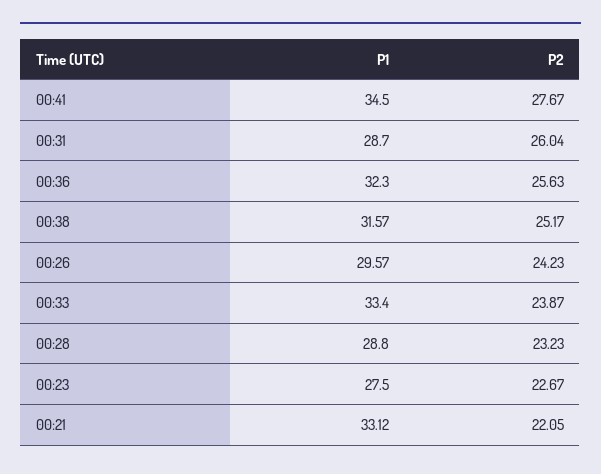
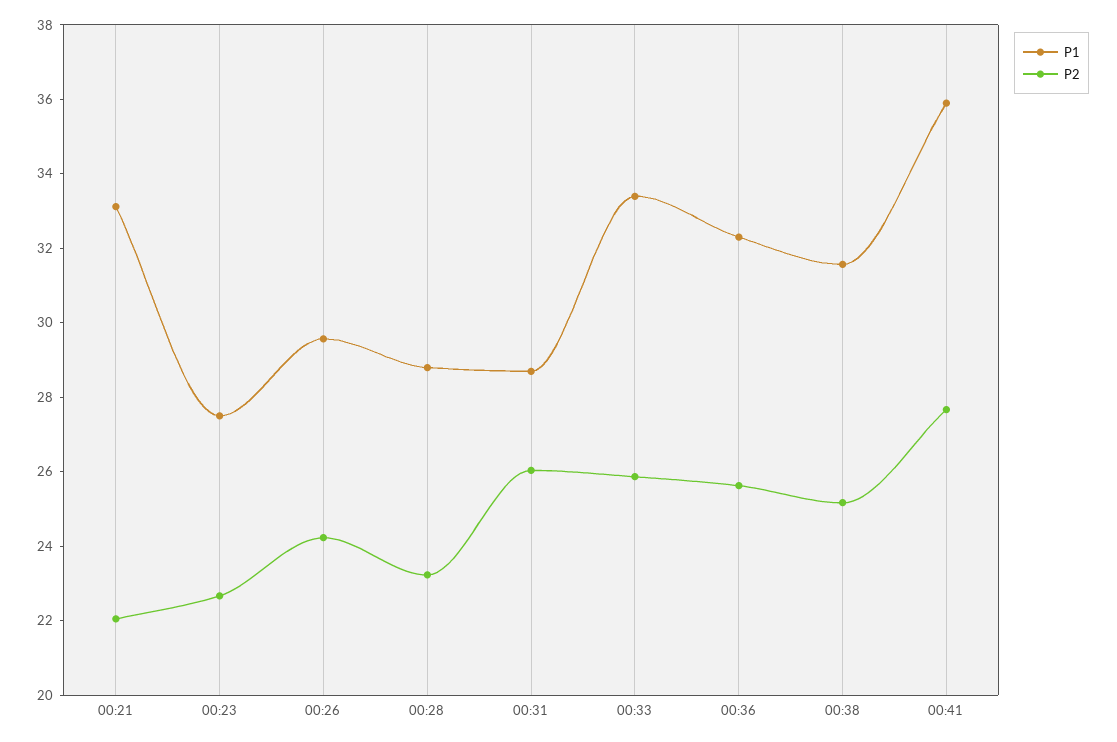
  {
    "P1": {
-     "00:41": 34.5,
+     "00:41": 36,
      "00:31": 28.7,
      "00:36": 32.3,
      "00:38": 31.57,
      "00:26": 29.57,
      "00:33": 33.4,
      "00:28": 28.8,
      "00:23": 27.5,
      "00:21": 33.12
    },
    "P2": {
      "00:41": 27.67,
      "00:31": 26.04,
      "00:36": 25.63,
      "00:38": 25.17,
      "00:26": 24.23,
-     "00:33": 23.87,
+     "00:33": 26,
      "00:28": 23.23,
      "00:23": 22.67,
      "00:21": 22.05
    }
  }

